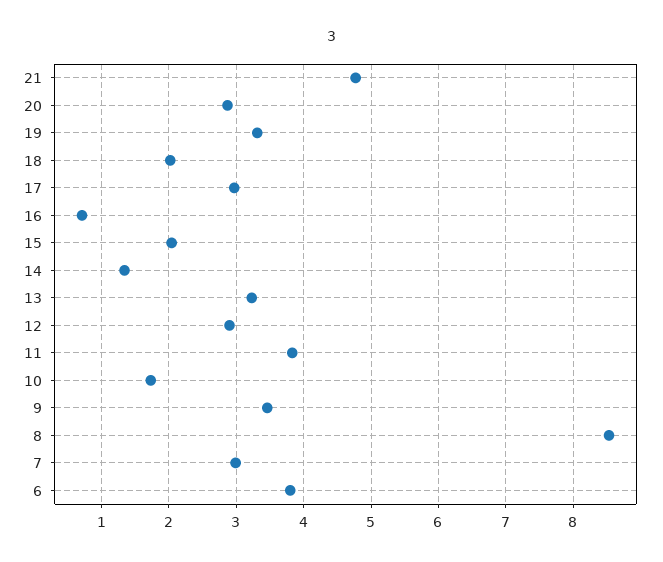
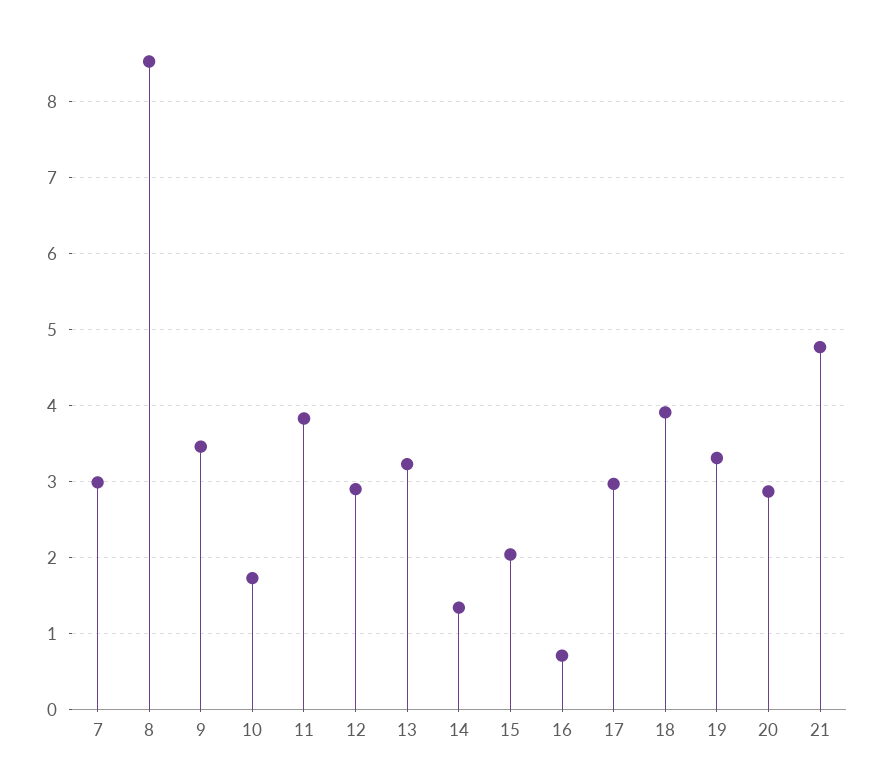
  {
    "21": 4.8,
    "20": 2.9,
    "19": 3.3,
-   "18": 2,
+   "18": 3.9,
    "17": 3,
    "16": 0.7,
    "15": 2,
    "14": 1.3,
    "13": 3.2,
    "12": 2.9,
    "11": 3.8,
    "10": 1.7,
    "9": 3.5,
    "8": 8.5,
-   "7": 3,
+   "7": 3
-   "6": 3.8
  }

